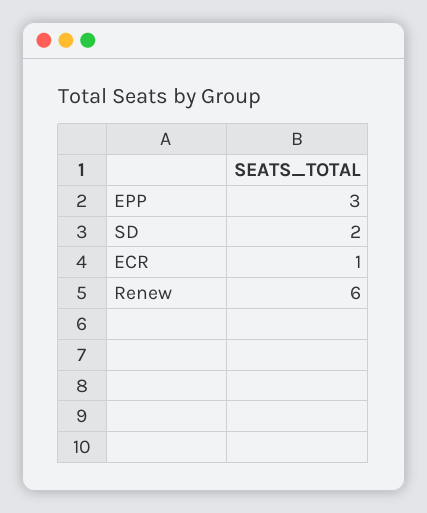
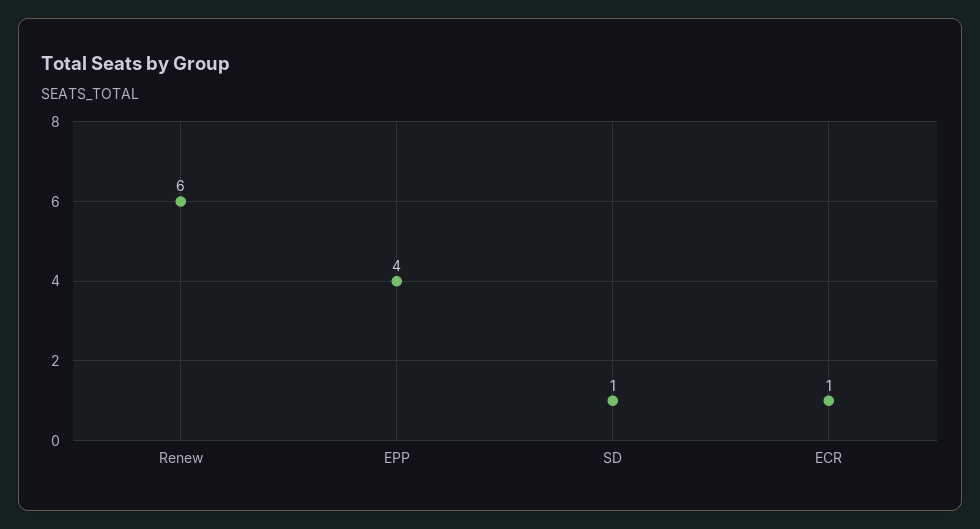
  {
-   "EPP": 3,
+   "EPP": 4,
-   "SD": 2,
+   "SD": 1,
    "ECR": 1,
    "Renew": 6
  }

